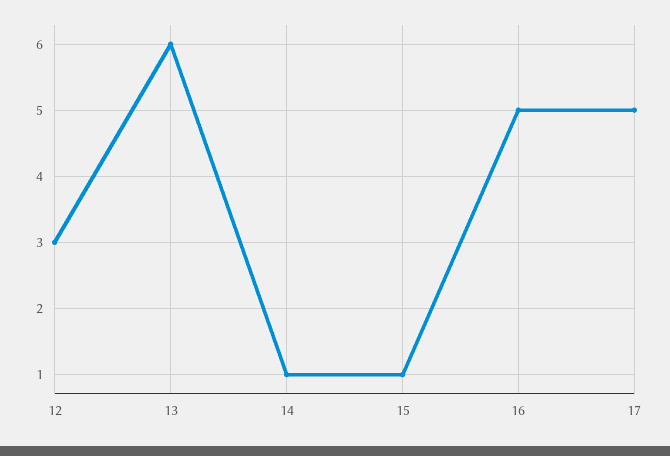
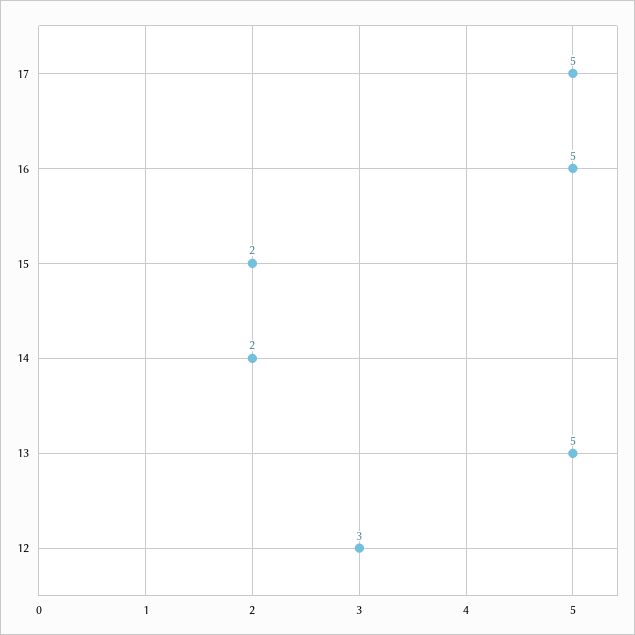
  {
    "12": 3,
-   "13": 6,
+   "13": 5,
-   "14": 1,
+   "14": 2,
-   "15": 1,
+   "15": 2,
    "16": 5,
    "17": 5
  }

